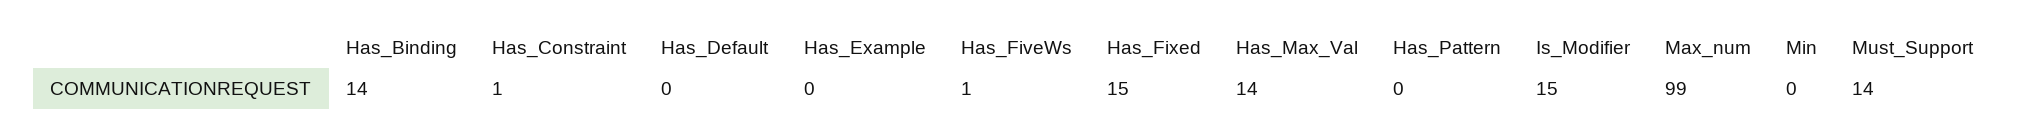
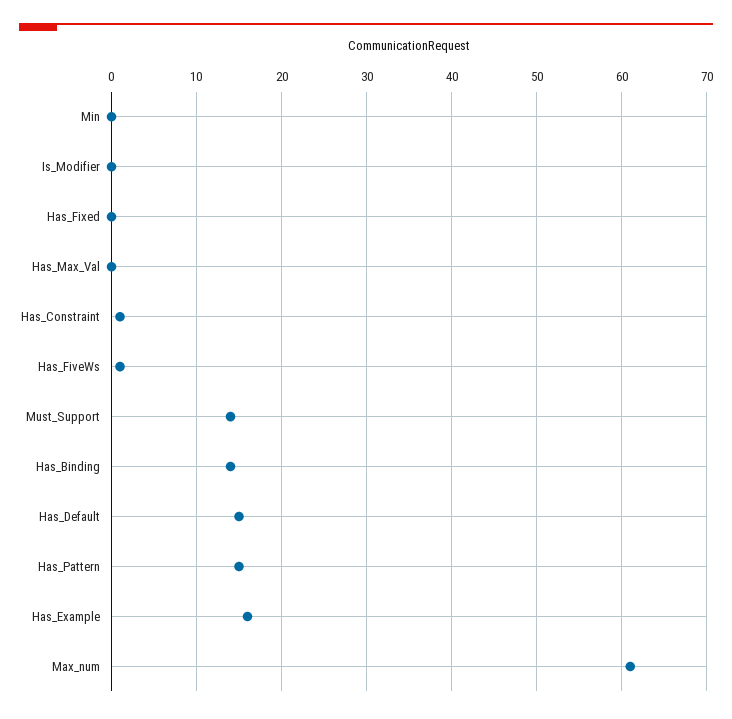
  {
    "Has_Binding": 14,
    "Has_Constraint": 1,
-   "Has_Default": 0,
+   "Has_Default": 15,
-   "Has_Example": 0,
+   "Has_Example": 16,
    "Has_FiveWs": 1,
-   "Has_Fixed": 15,
+   "Has_Fixed": 0,
-   "Has_Max_Val": 14,
+   "Has_Max_Val": 0,
-   "Has_Pattern": 0,
+   "Has_Pattern": 15,
-   "Is_Modifier": 15,
+   "Is_Modifier": 0,
-   "Max_num": 99,
+   "Max_num": 61,
    "Min": 0,
    "Must_Support": 14
  }

